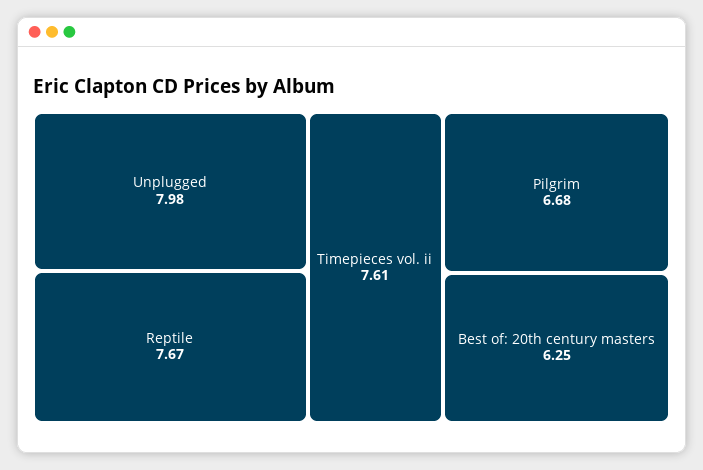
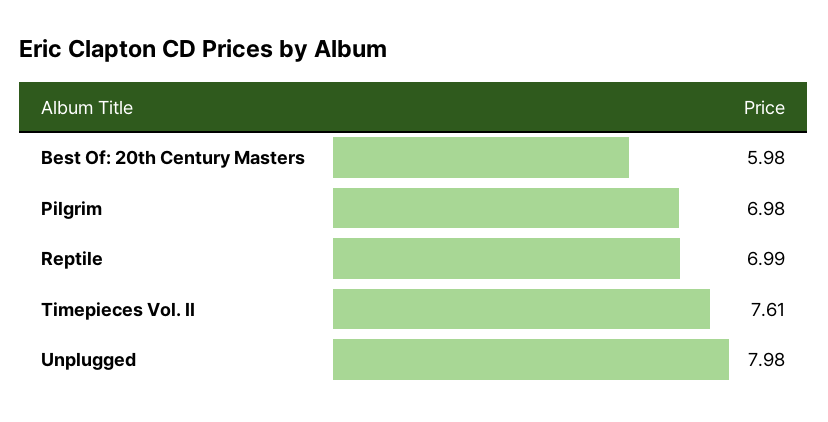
  {
    "Unplugged": 7.98,
-   "Reptile": 7.67,
+   "Reptile": 6.99,
    "Timepieces vol. ii": 7.61,
-   "Pilgrim": 6.68,
+   "Pilgrim": 6.98,
-   "Best of: 20th century masters": 6.25
+   "Best of: 20th century masters": 5.98
  }

